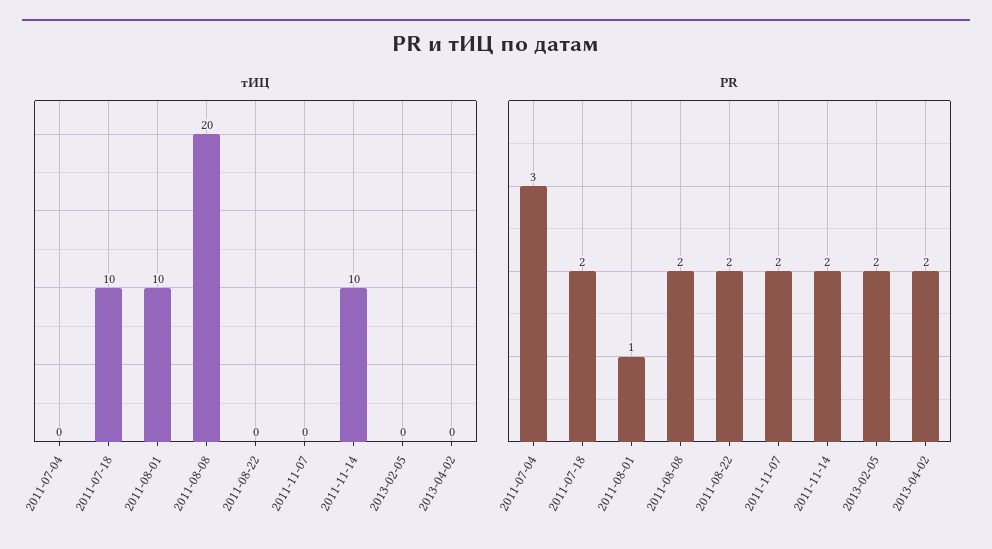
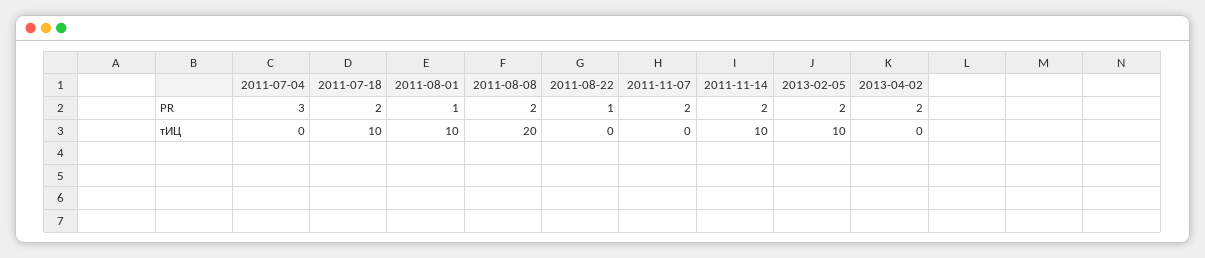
  {
    "тИЦ": {
      "2011-07-04": 0,
      "2011-07-18": 10,
      "2011-08-01": 10,
      "2011-08-08": 20,
      "2011-08-22": 0,
      "2011-11-07": 0,
      "2011-11-14": 10,
-     "2013-02-05": 0,
+     "2013-02-05": 10,
      "2013-04-02": 0
    },
    "PR": {
      "2011-07-04": 3,
      "2011-07-18": 2,
      "2011-08-01": 1,
      "2011-08-08": 2,
-     "2011-08-22": 2,
+     "2011-08-22": 1,
      "2011-11-07": 2,
      "2011-11-14": 2,
      "2013-02-05": 2,
      "2013-04-02": 2
    }
  }

